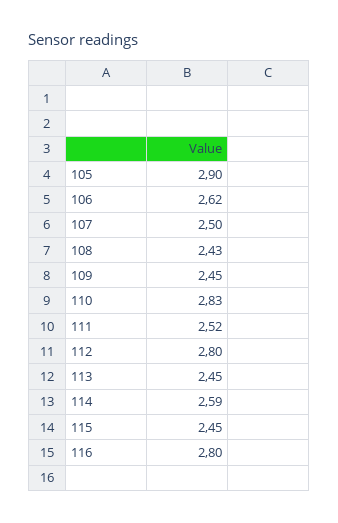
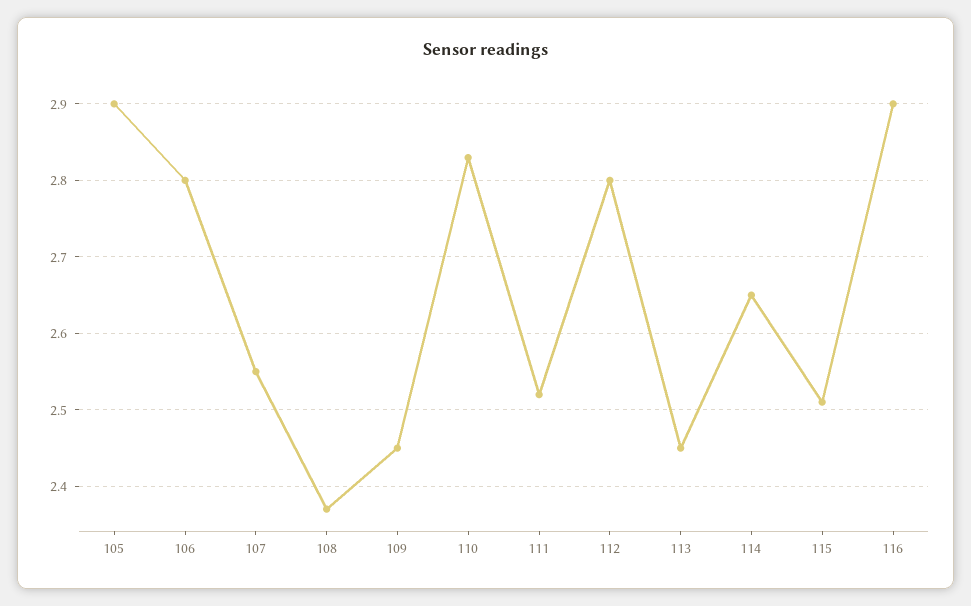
  {
    "105": 2.9,
-   "106": 2.62,
+   "106": 2.8,
-   "107": 2.5,
+   "107": 2.55,
-   "108": 2.43,
+   "108": 2.37,
    "109": 2.45,
    "110": 2.83,
    "111": 2.52,
    "112": 2.8,
    "113": 2.45,
-   "114": 2.59,
+   "114": 2.65,
-   "115": 2.45,
+   "115": 2.51,
-   "116": 2.8
+   "116": 2.9
  }

